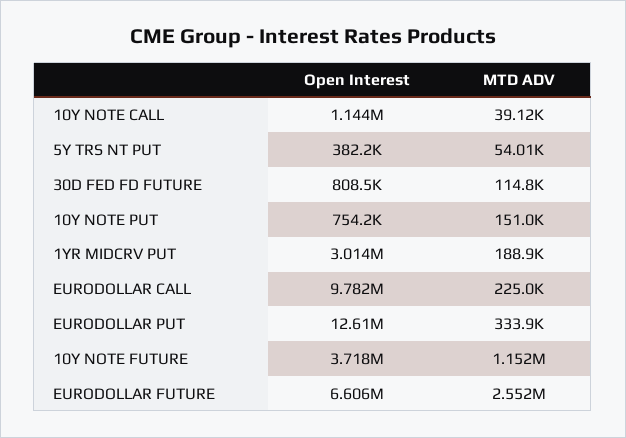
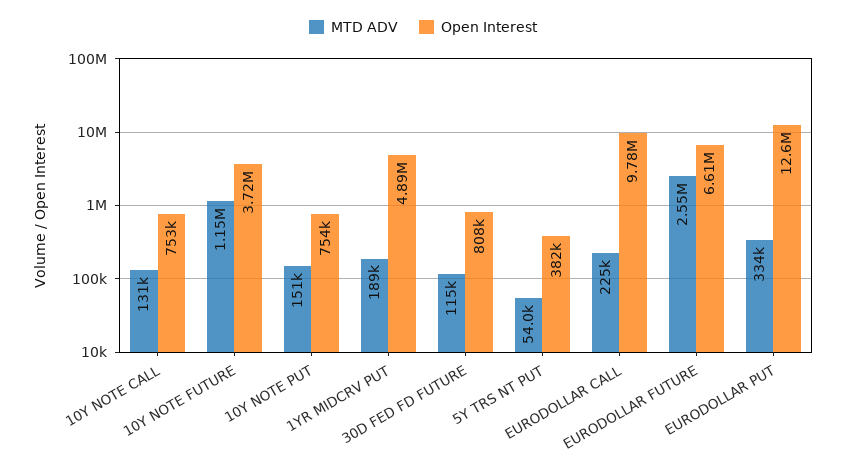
  {
    "Open Interest": {
-     "10Y NOTE CALL": 1144000,
+     "10Y NOTE CALL": 753000,
      "5Y TRS NT PUT": 382200,
      "30D FED FD FUTURE": 808500,
      "10Y NOTE PUT": 754200,
-     "1YR MIDCRV PUT": 3014000,
+     "1YR MIDCRV PUT": 4890000,
      "EURODOLLAR CALL": 9782000,
      "EURODOLLAR PUT": 12610000,
      "10Y NOTE FUTURE": 3718000,
      "EURODOLLAR FUTURE": 6606000
    },
    "MTD ADV": {
-     "10Y NOTE CALL": 39120,
+     "10Y NOTE CALL": 131000,
      "5Y TRS NT PUT": 54010,
      "30D FED FD FUTURE": 114800,
      "10Y NOTE PUT": 151000,
      "1YR MIDCRV PUT": 188900,
      "EURODOLLAR CALL": 225000,
      "EURODOLLAR PUT": 333900,
      "10Y NOTE FUTURE": 1152000,
      "EURODOLLAR FUTURE": 2552000
    }
  }

